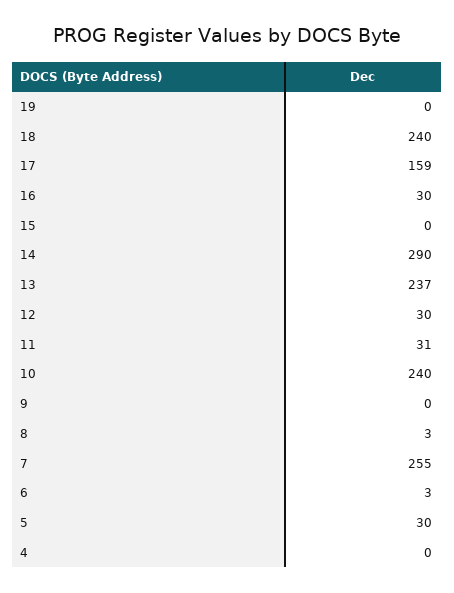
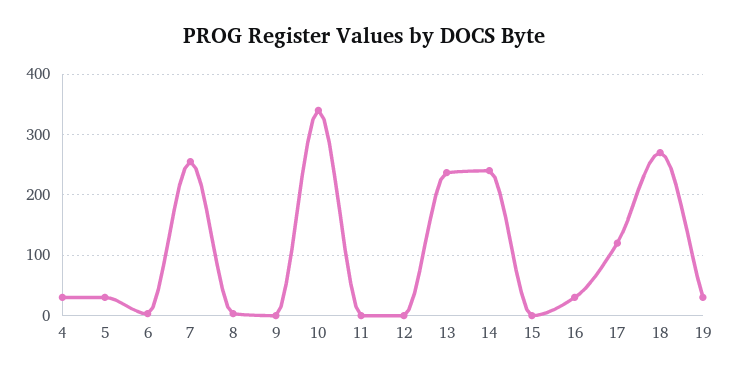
  {
-   "19": 0,
+   "19": 30,
-   "18": 240,
+   "18": 270,
-   "17": 159,
+   "17": 120,
    "16": 30,
    "15": 0,
-   "14": 290,
+   "14": 240,
    "13": 237,
-   "12": 30,
+   "12": 0,
-   "11": 31,
+   "11": 0,
-   "10": 240,
+   "10": 340,
    "9": 0,
    "8": 3,
    "7": 255,
    "6": 3,
    "5": 30,
-   "4": 0
+   "4": 30
  }

